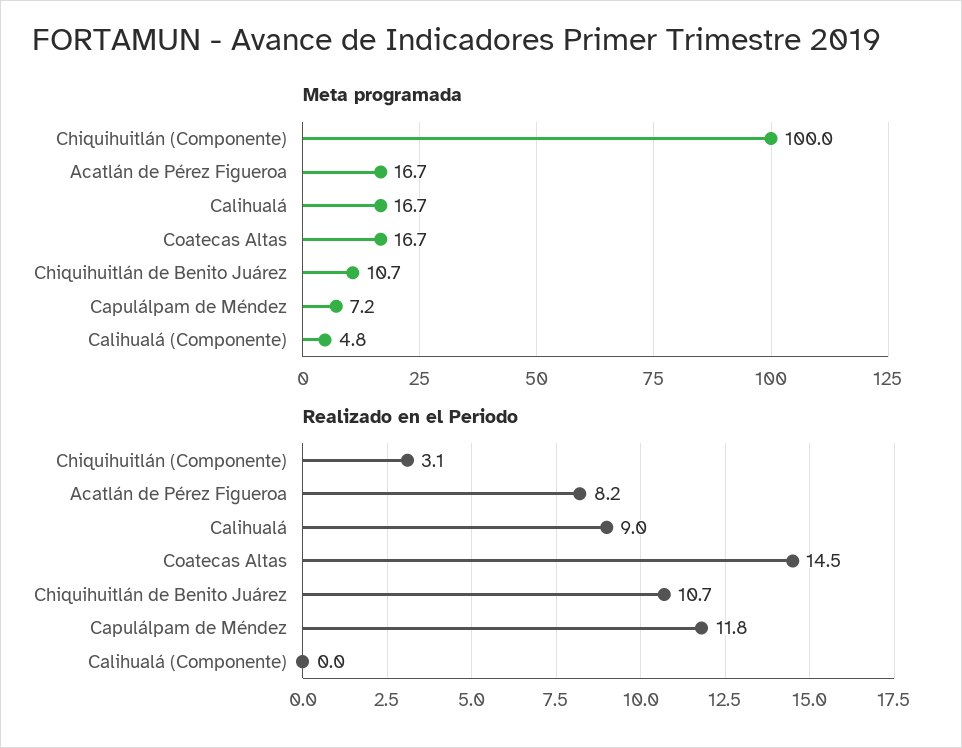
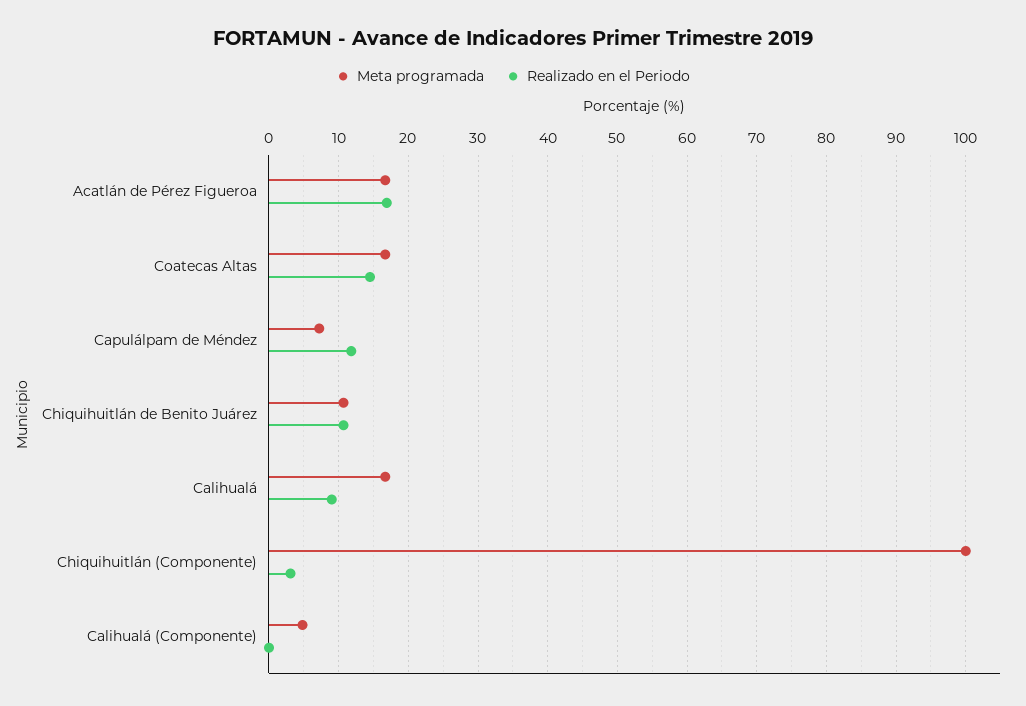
  {
    "Meta programada": {
      "Chiquihuitlán (Componente)": 100,
      "Acatlán de Pérez Figueroa": 16.7,
      "Calihualá": 16.7,
      "Coatecas Altas": 16.7,
      "Chiquihuitlán de Benito Juárez": 10.7,
      "Capulálpam de Méndez": 7.2,
      "Calihualá (Componente)": 4.8
    },
    "Realizado en el Periodo": {
      "Chiquihuitlán (Componente)": 3.1,
-     "Acatlán de Pérez Figueroa": 8.2,
+     "Acatlán de Pérez Figueroa": 17,
      "Calihualá": 9,
      "Coatecas Altas": 14.5,
      "Chiquihuitlán de Benito Juárez": 10.7,
      "Capulálpam de Méndez": 11.8,
      "Calihualá (Componente)": 0
    }
  }

